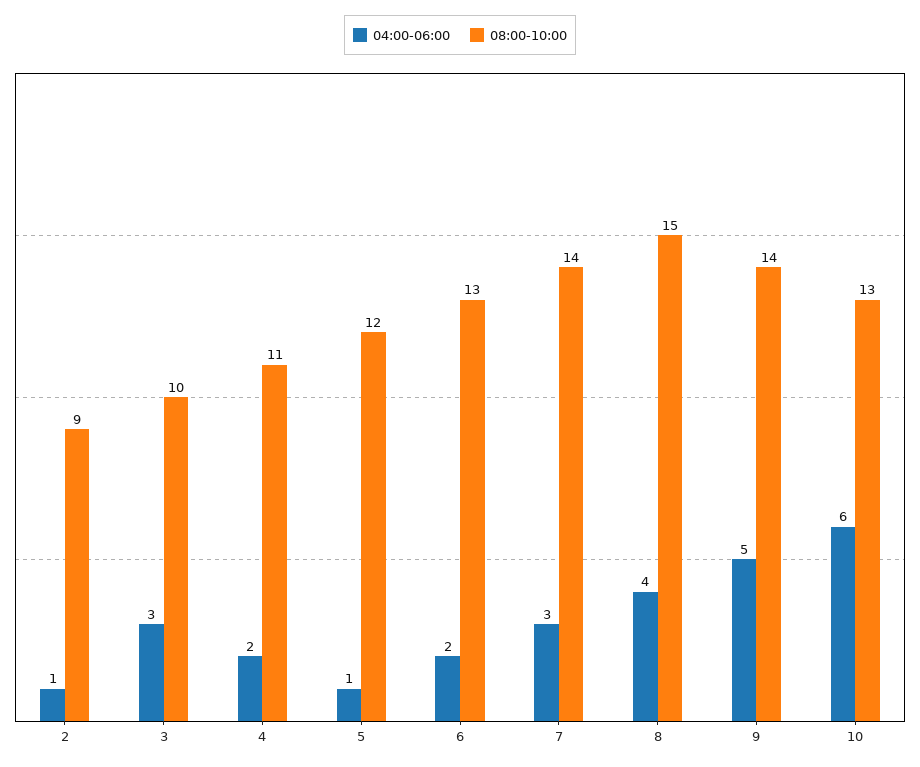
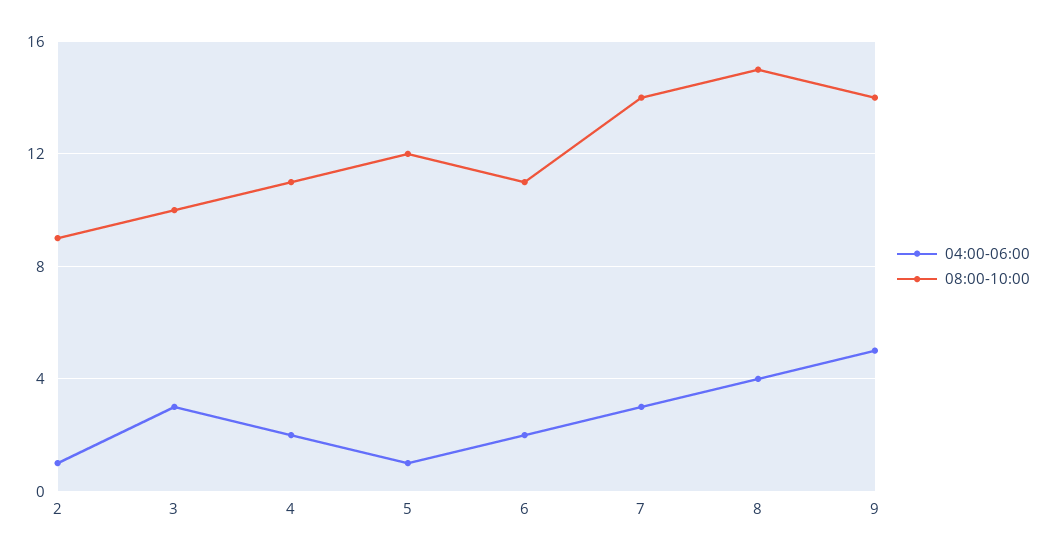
  {
    "04:00-06:00": {
      "2": 1,
      "3": 3,
      "4": 2,
      "5": 1,
      "6": 2,
      "7": 3,
      "8": 4,
-     "9": 5,
+     "9": 5
-     "10": 6
    },
    "08:00-10:00": {
      "2": 9,
      "3": 10,
      "4": 11,
      "5": 12,
-     "6": 13,
+     "6": 11,
      "7": 14,
      "8": 15,
-     "9": 14,
+     "9": 14
-     "10": 13
    }
  }

